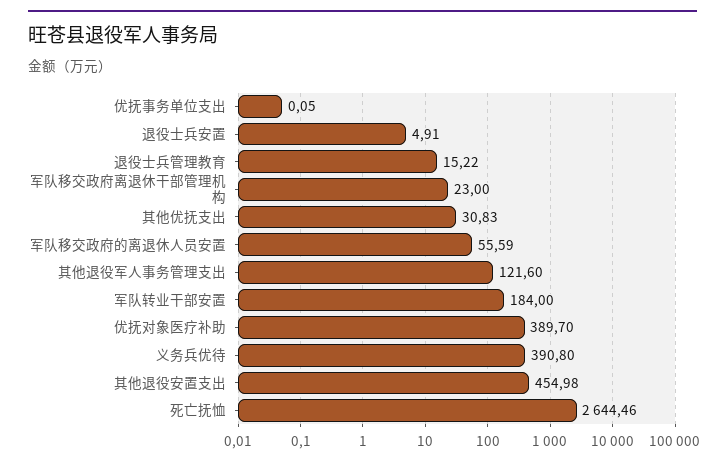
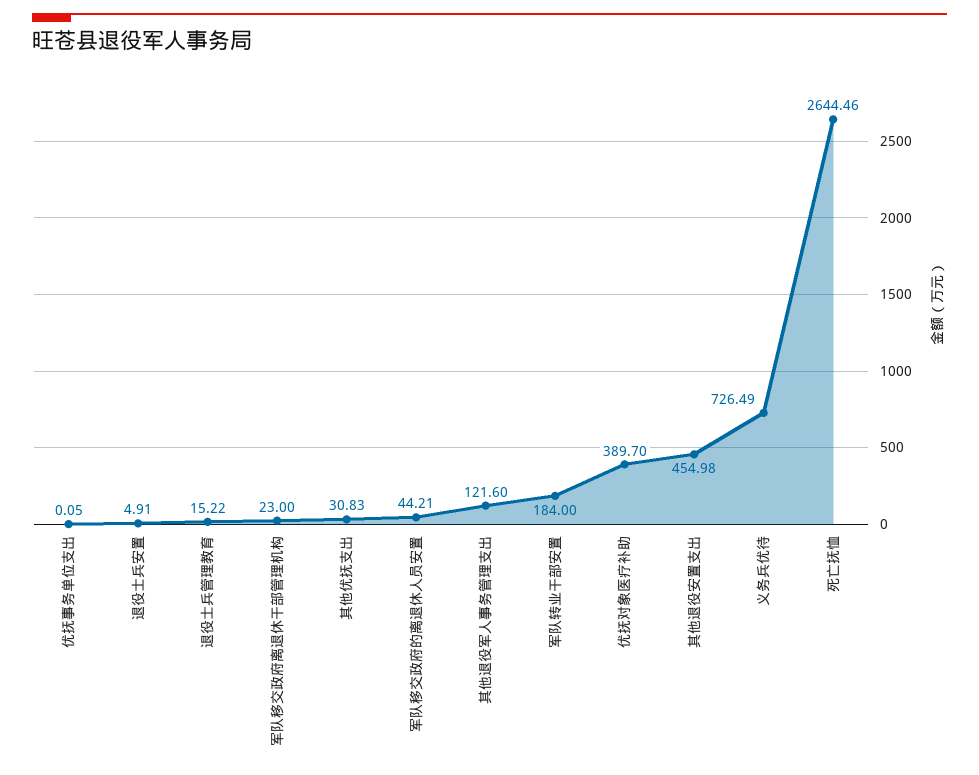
  {
    "优抚事务单位支出": 0.05,
    "退役士兵安置": 4.91,
    "退役士兵管理教育": 15.22,
    "军队移交政府离退休干部管理机构": 23,
    "其他优抚支出": 30.83,
-   "军队移交政府的离退休人员安置": 55.59,
+   "军队移交政府的离退休人员安置": 44.21,
    "其他退役军人事务管理支出": 121.6,
    "军队转业干部安置": 184,
    "优抚对象医疗补助": 389.7,
-   "义务兵优待": 390.8,
+   "义务兵优待": 726.49,
    "其他退役安置支出": 454.98,
    "死亡抚恤": 2644.46
  }

